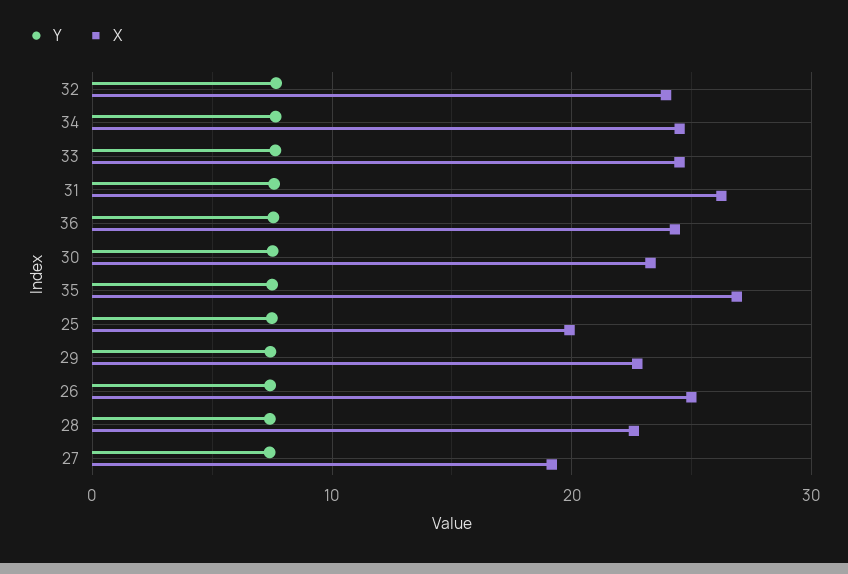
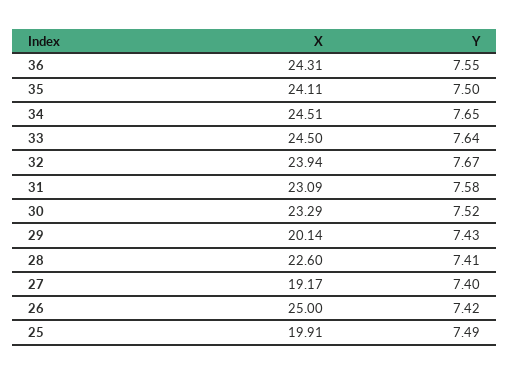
  {
    "Y": {
      "32": 7.67,
      "34": 7.65,
      "33": 7.64,
      "31": 7.58,
      "36": 7.55,
      "30": 7.52,
      "35": 7.5,
      "25": 7.49,
      "29": 7.43,
      "26": 7.42,
      "28": 7.41,
      "27": 7.4
    },
    "X": {
      "32": 23.94,
      "34": 24.51,
      "33": 24.5,
-     "31": 26,
+     "31": 23.09,
      "36": 24.31,
      "30": 23.29,
-     "35": 27,
+     "35": 24.11,
      "25": 19.91,
-     "29": 23,
+     "29": 20.14,
      "26": 25,
      "28": 22.6,
      "27": 19.17
    }
  }

